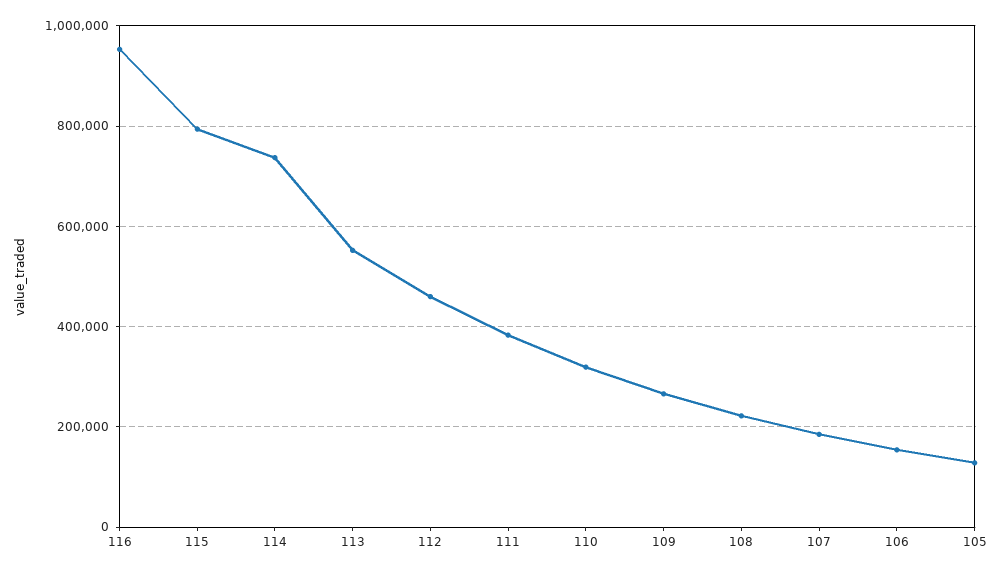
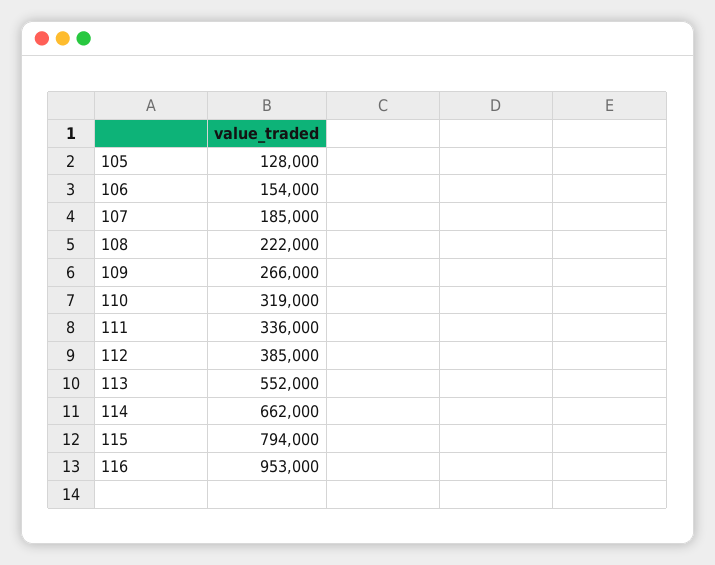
  {
    "116": 953000,
    "115": 794000,
-   "114": 740000,
+   "114": 662000,
    "113": 552000,
-   "112": 460000,
+   "112": 385000,
-   "111": 380000,
+   "111": 336000,
    "110": 319000,
    "109": 266000,
    "108": 222000,
    "107": 185000,
    "106": 154000,
    "105": 128000
  }

